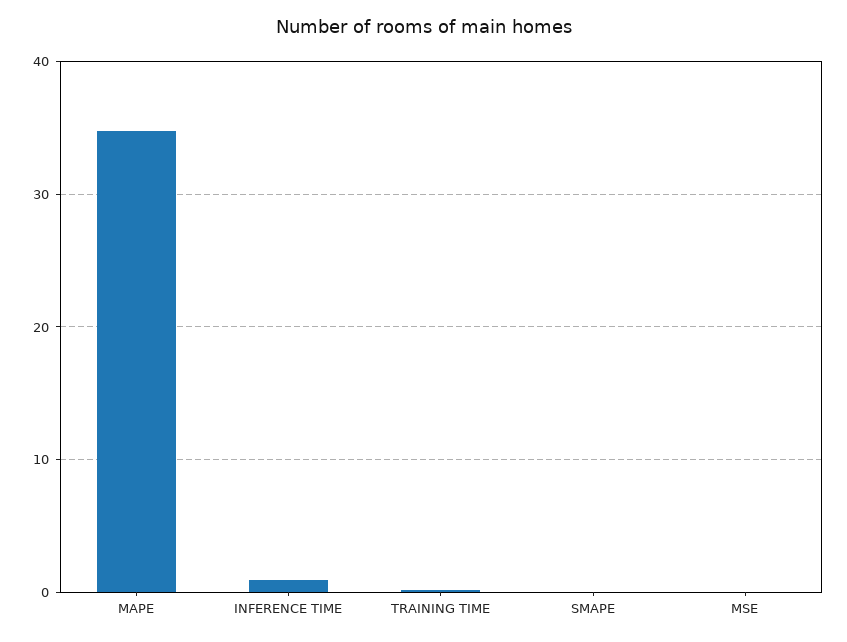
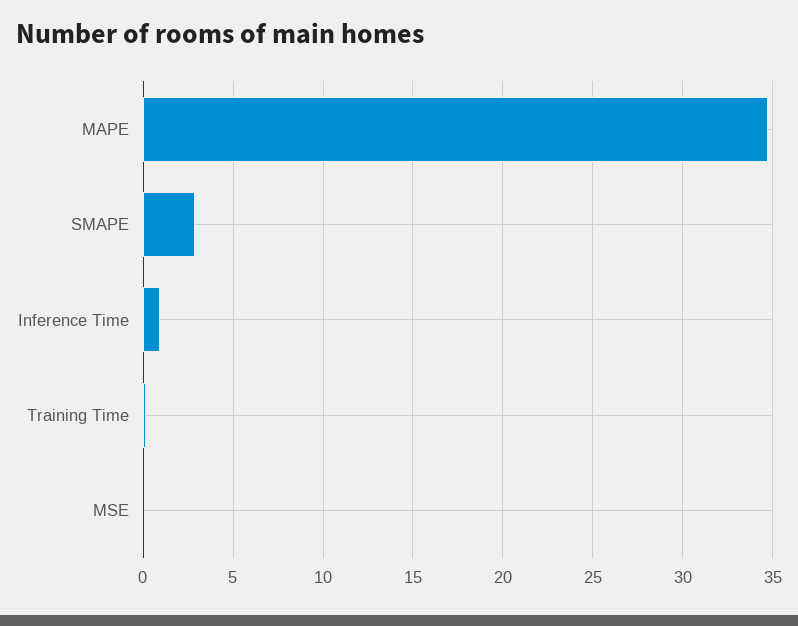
  {
    "MAPE": 35,
    "INFERENCE TIME": 1,
    "TRAINING TIME": 0,
-   "SMAPE": 0,
+   "SMAPE": 3,
    "MSE": 0
  }

